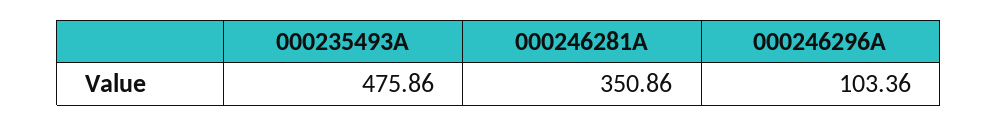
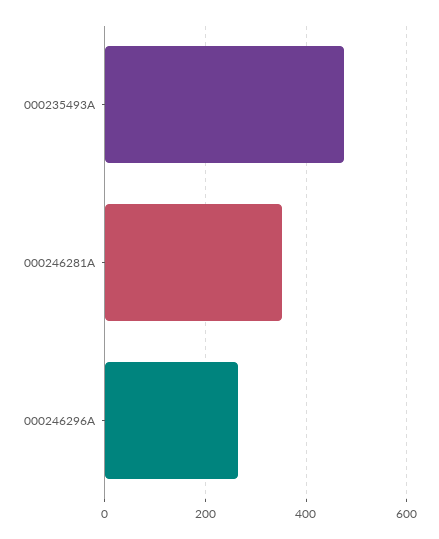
  {
    "000235493A": 475.86,
    "000246281A": 350.86,
-   "000246296A": 103.36
+   "000246296A": 260
  }

